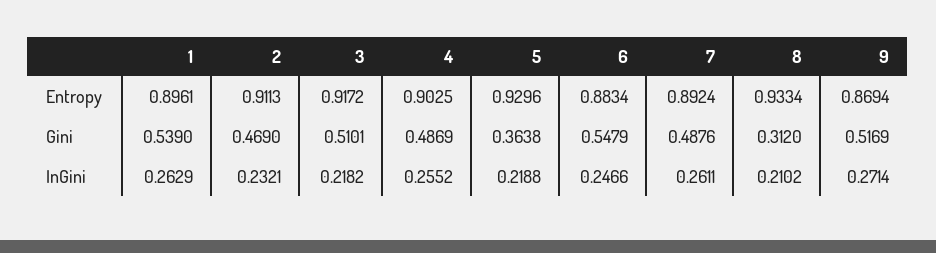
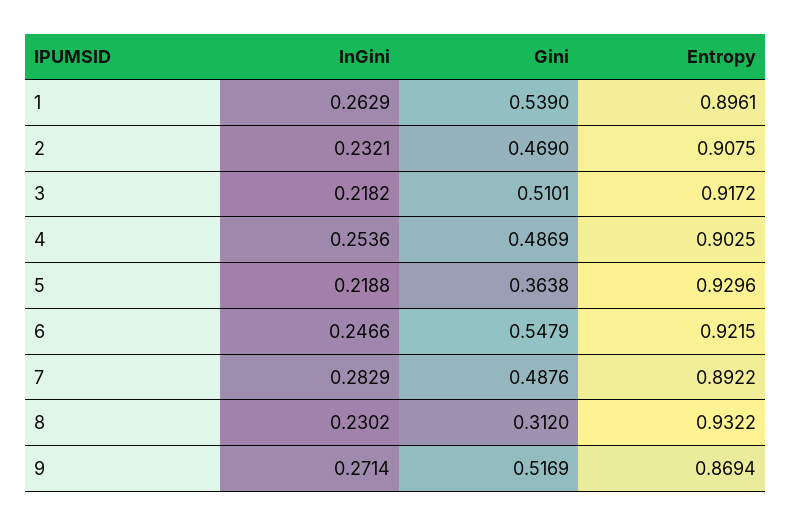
  {
    "1": {
      "Entropy": 0.8961,
      "Gini": 0.539,
      "InGini": 0.2629
    },
    "2": {
-     "Entropy": 0.9113,
+     "Entropy": 0.9075,
      "Gini": 0.469,
      "InGini": 0.2321
    },
    "3": {
      "Entropy": 0.9172,
      "Gini": 0.5101,
      "InGini": 0.2182
    },
    "4": {
      "Entropy": 0.9025,
      "Gini": 0.4869,
-     "InGini": 0.2552
+     "InGini": 0.2536
    },
    "5": {
      "Entropy": 0.9296,
      "Gini": 0.3638,
      "InGini": 0.2188
    },
    "6": {
-     "Entropy": 0.8834,
+     "Entropy": 0.9215,
      "Gini": 0.5479,
      "InGini": 0.2466
    },
    "7": {
-     "Entropy": 0.8924,
+     "Entropy": 0.8922,
      "Gini": 0.4876,
-     "InGini": 0.2611
+     "InGini": 0.2829
    },
    "8": {
-     "Entropy": 0.9334,
+     "Entropy": 0.9322,
      "Gini": 0.312,
-     "InGini": 0.2102
+     "InGini": 0.2302
    },
    "9": {
      "Entropy": 0.8694,
      "Gini": 0.5169,
      "InGini": 0.2714
    }
  }

